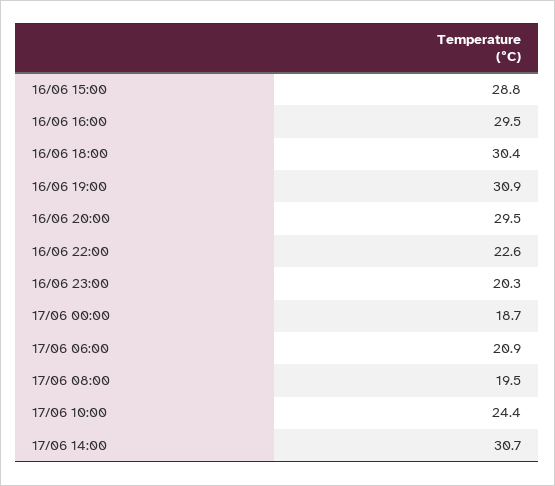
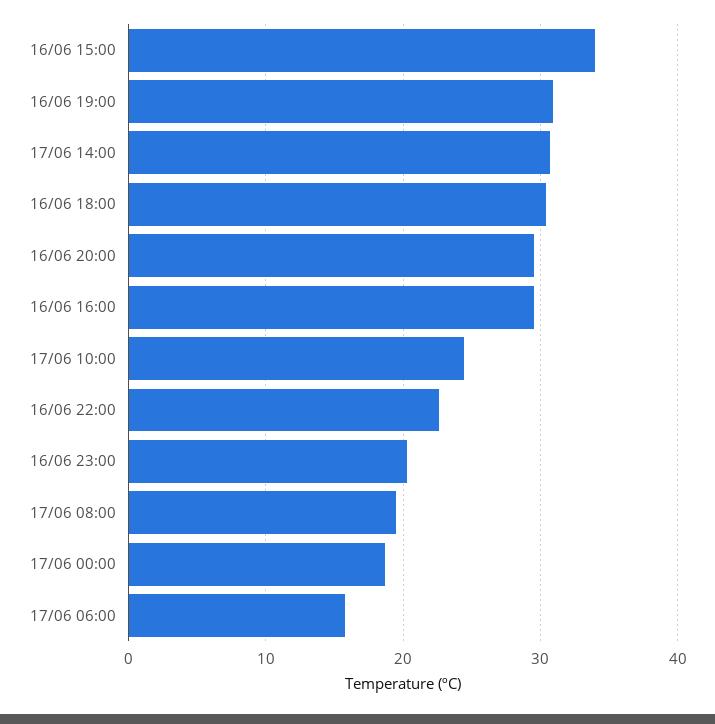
  {
-   "16/06 15:00": 28.8,
+   "16/06 15:00": 34,
    "16/06 16:00": 29.5,
    "16/06 18:00": 30.4,
    "16/06 19:00": 30.9,
    "16/06 20:00": 29.5,
    "16/06 22:00": 22.6,
    "16/06 23:00": 20.3,
    "17/06 00:00": 18.7,
-   "17/06 06:00": 20.9,
+   "17/06 06:00": 16,
    "17/06 08:00": 19.5,
    "17/06 10:00": 24.4,
    "17/06 14:00": 30.7
  }

